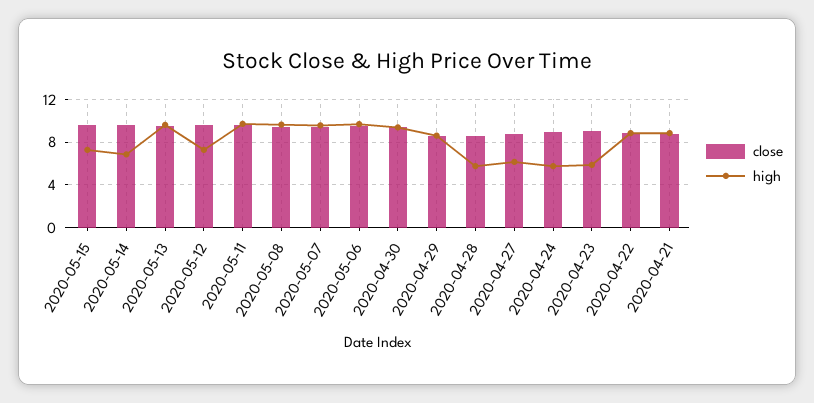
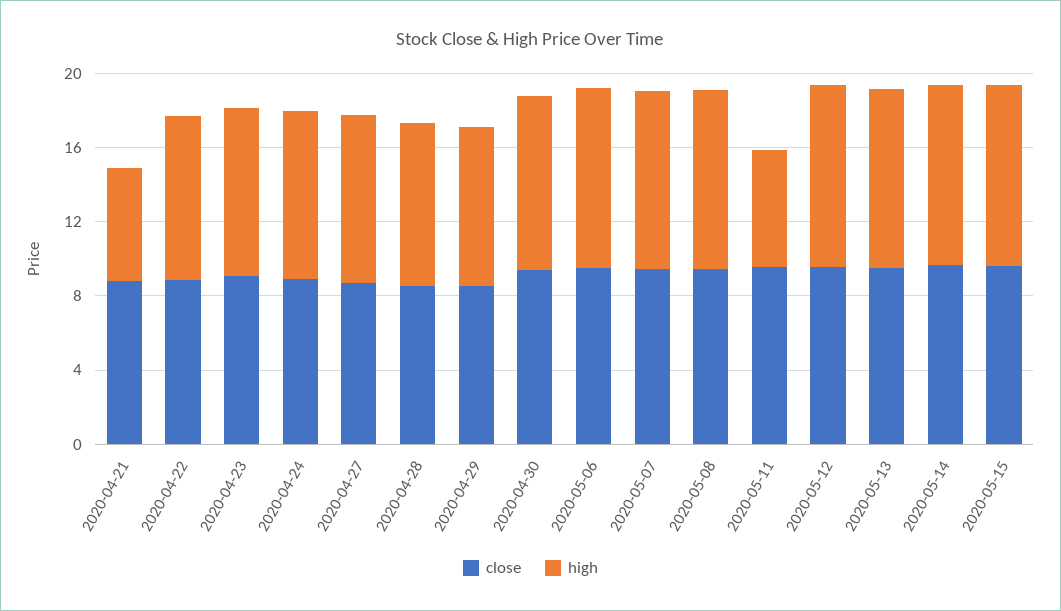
  {
    "close": {
      "2020-05-15": 10,
      "2020-05-14": 10,
      "2020-05-13": 10,
      "2020-05-12": 10,
      "2020-05-11": 10,
      "2020-05-08": 9,
      "2020-05-07": 9,
      "2020-05-06": 10,
      "2020-04-30": 9,
      "2020-04-29": 9,
      "2020-04-28": 9,
      "2020-04-27": 9,
      "2020-04-24": 9,
      "2020-04-23": 9,
      "2020-04-22": 9,
      "2020-04-21": 9
    },
    "high": {
-     "2020-05-15": 7,
+     "2020-05-15": 10,
-     "2020-05-14": 7,
+     "2020-05-14": 10,
      "2020-05-13": 10,
-     "2020-05-12": 7,
+     "2020-05-12": 10,
-     "2020-05-11": 10,
+     "2020-05-11": 6,
      "2020-05-08": 10,
      "2020-05-07": 10,
      "2020-05-06": 10,
      "2020-04-30": 9,
      "2020-04-29": 9,
-     "2020-04-28": 6,
+     "2020-04-28": 9,
-     "2020-04-27": 6,
+     "2020-04-27": 9,
-     "2020-04-24": 6,
+     "2020-04-24": 9,
-     "2020-04-23": 6,
+     "2020-04-23": 9,
      "2020-04-22": 9,
-     "2020-04-21": 9
+     "2020-04-21": 6
    }
  }

